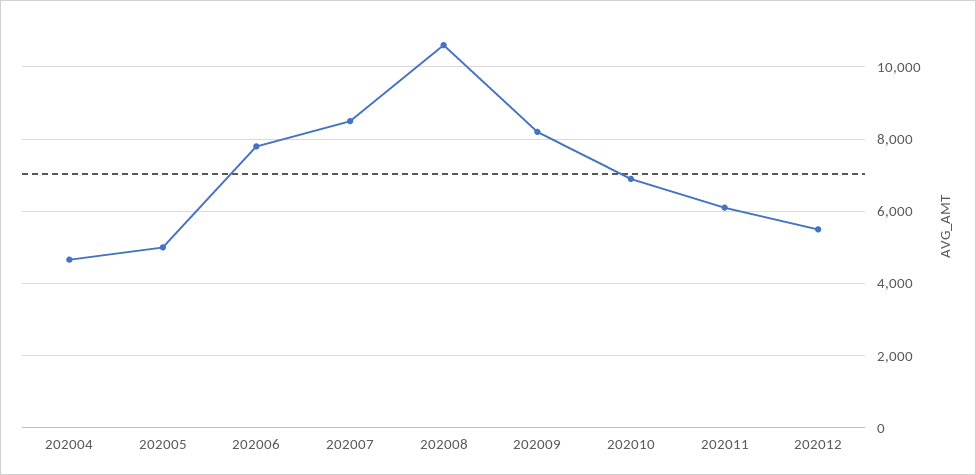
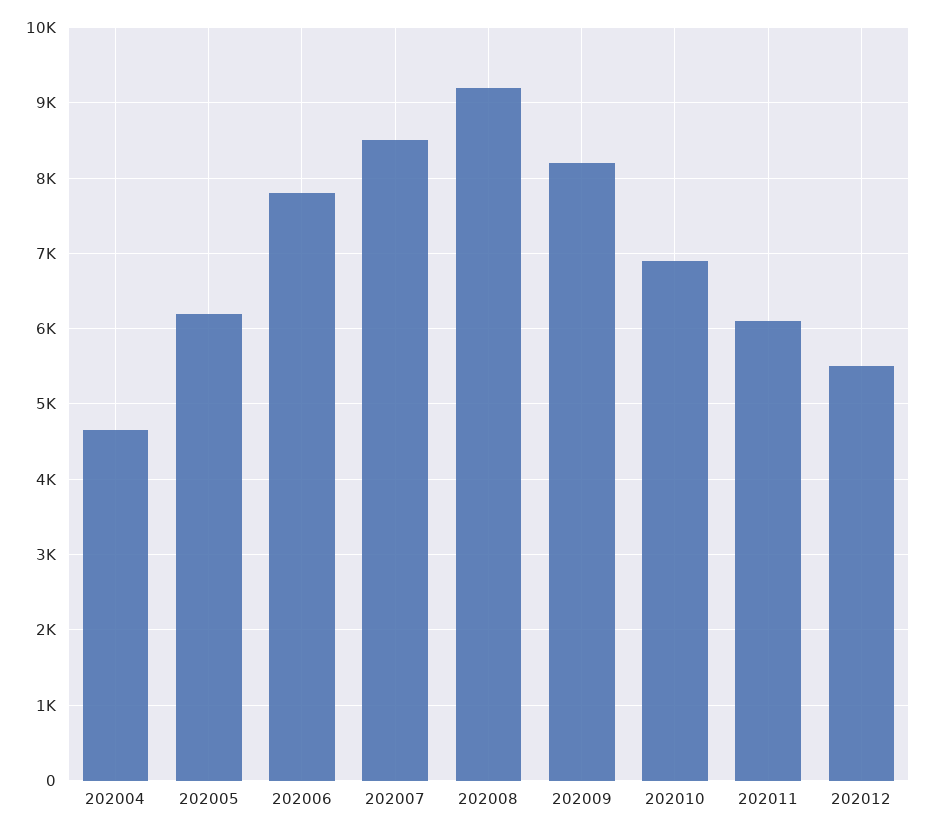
  {
    "202004": 4700,
-   "202005": 5000,
+   "202005": 6200,
    "202006": 7800,
    "202007": 8500,
-   "202008": 10600,
+   "202008": 9200,
    "202009": 8200,
    "202010": 6900,
    "202011": 6100,
    "202012": 5500
  }

